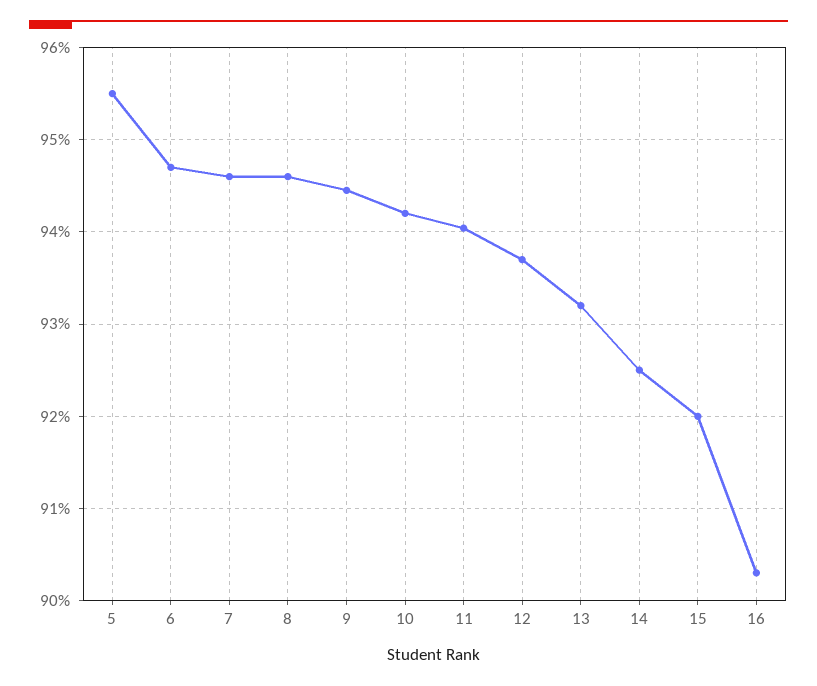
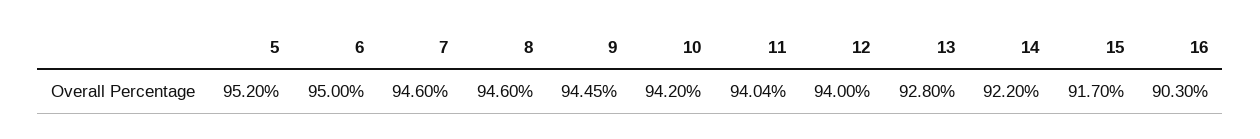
  {
-   "5": 95.5,
+   "5": 95.2,
-   "6": 94.7,
+   "6": 95,
    "7": 94.6,
    "8": 94.6,
    "9": 94.45,
    "10": 94.2,
    "11": 94.04,
-   "12": 93.7,
+   "12": 94,
-   "13": 93.2,
+   "13": 92.8,
-   "14": 92.5,
+   "14": 92.2,
-   "15": 92,
+   "15": 91.7,
    "16": 90.3
  }

